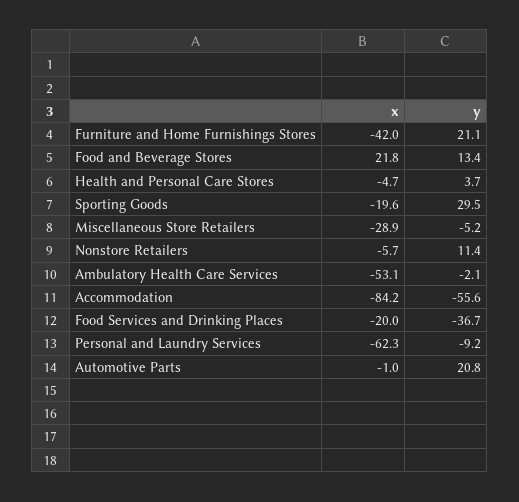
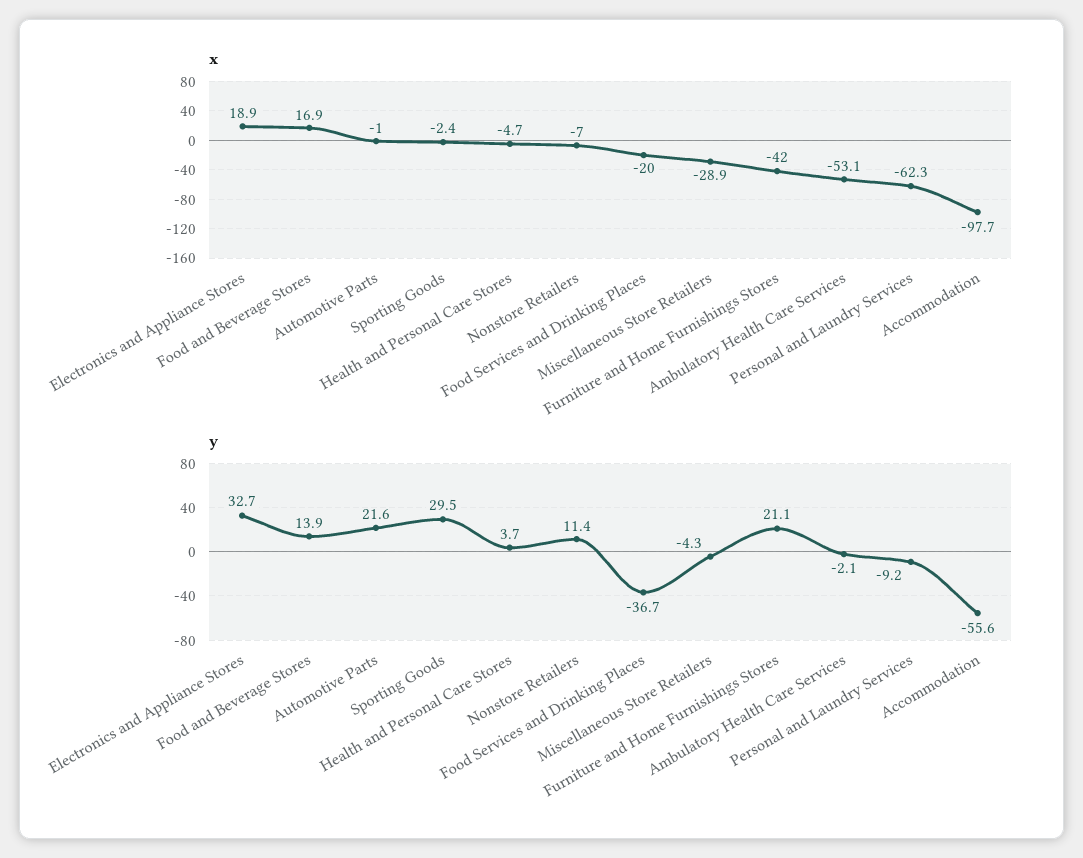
  {
    "x": {
      "Furniture and Home Furnishings Stores": -42,
-     "Food and Beverage Stores": 21.8,
+     "Food and Beverage Stores": 16.9,
      "Health and Personal Care Stores": -4.7,
-     "Sporting Goods": -19.6,
+     "Sporting Goods": -2.4,
      "Miscellaneous Store Retailers": -28.9,
-     "Nonstore Retailers": -5.7,
+     "Nonstore Retailers": -7,
      "Ambulatory Health Care Services": -53.1,
-     "Accommodation": -84.2,
+     "Accommodation": -97.7,
      "Food Services and Drinking Places": -20,
      "Personal and Laundry Services": -62.3,
-     "Automotive Parts": -1
+     "Automotive Parts": -1,
+     "Electronics and Appliance Stores": 18.9
    },
    "y": {
      "Furniture and Home Furnishings Stores": 21.1,
-     "Food and Beverage Stores": 13.4,
+     "Food and Beverage Stores": 13.9,
      "Health and Personal Care Stores": 3.7,
      "Sporting Goods": 29.5,
-     "Miscellaneous Store Retailers": -5.2,
+     "Miscellaneous Store Retailers": -4.3,
      "Nonstore Retailers": 11.4,
      "Ambulatory Health Care Services": -2.1,
      "Accommodation": -55.6,
      "Food Services and Drinking Places": -36.7,
      "Personal and Laundry Services": -9.2,
-     "Automotive Parts": 20.8
+     "Automotive Parts": 21.6,
+     "Electronics and Appliance Stores": 32.7
    }
  }

